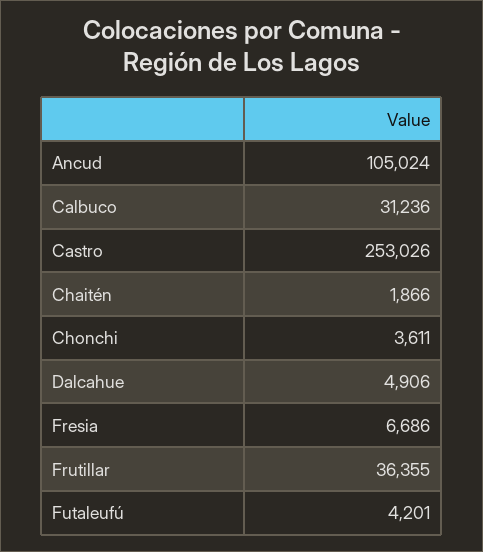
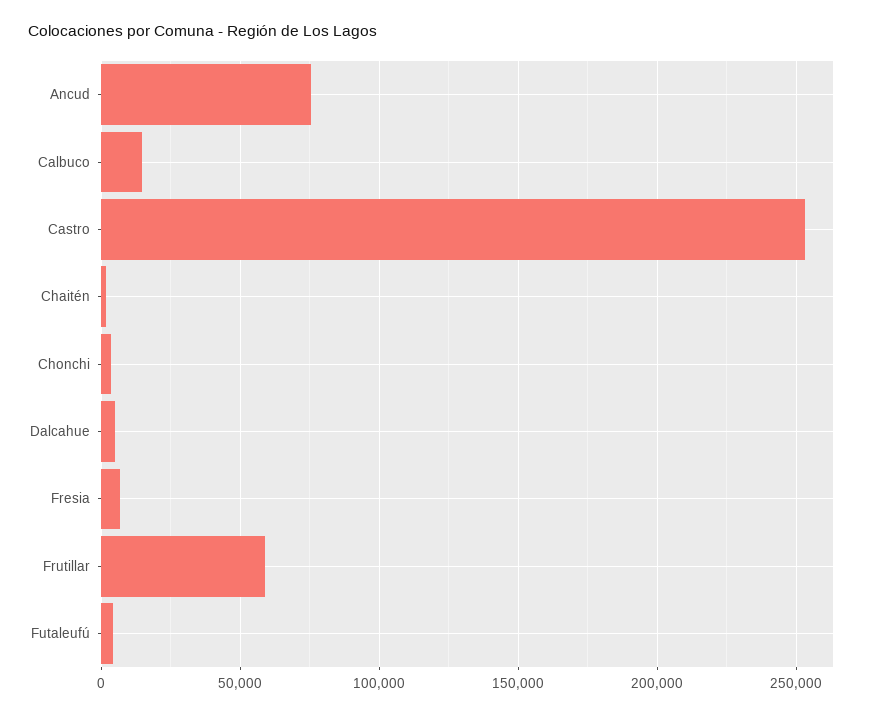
  {
-   "Ancud": 105024,
+   "Ancud": 75000,
-   "Calbuco": 31236,
+   "Calbuco": 15000,
    "Castro": 253026,
    "Chaitén": 1866,
    "Chonchi": 3611,
    "Dalcahue": 4906,
    "Fresia": 6686,
-   "Frutillar": 36355,
+   "Frutillar": 60000,
    "Futaleufú": 4201
  }

